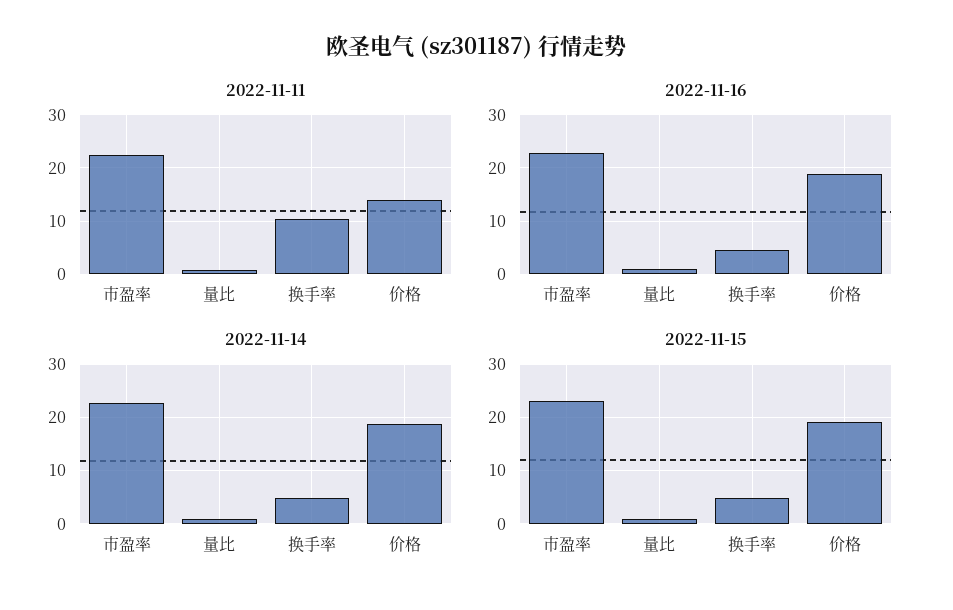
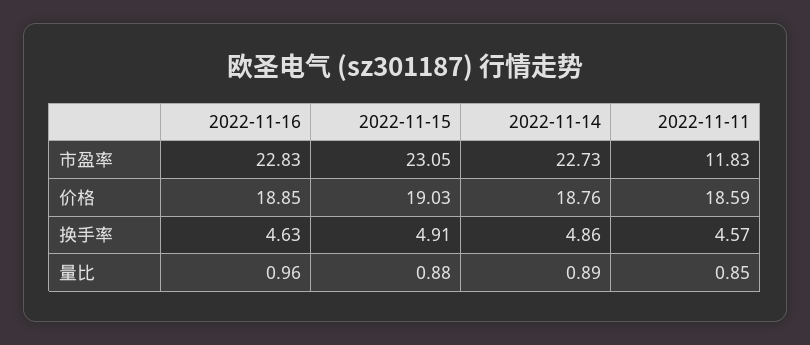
  {
    "2022-11-11": {
-     "市盈率": 22,
+     "市盈率": 11.83,
      "量比": 0.85,
-     "换手率": 10,
+     "换手率": 4.57,
-     "价格": 14
+     "价格": 18.59
    },
    "2022-11-16": {
      "市盈率": 22.83,
      "量比": 0.96,
      "换手率": 4.63,
      "价格": 18.85
    },
    "2022-11-14": {
      "市盈率": 22.73,
      "量比": 0.89,
      "换手率": 4.86,
      "价格": 18.76
    },
    "2022-11-15": {
      "市盈率": 23.05,
      "量比": 0.88,
      "换手率": 4.91,
      "价格": 19.03
    }
  }

